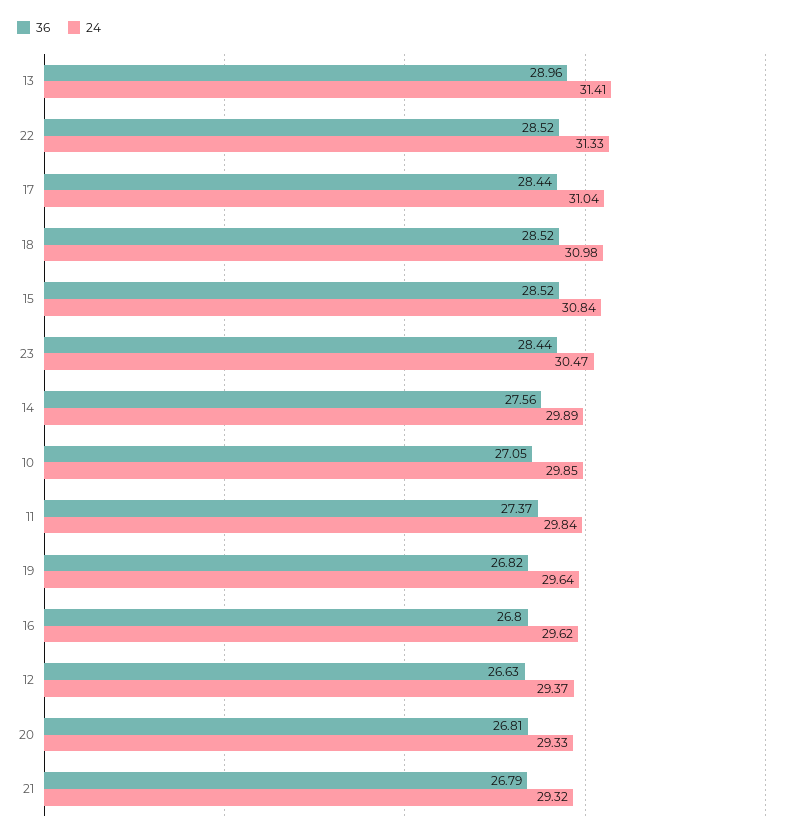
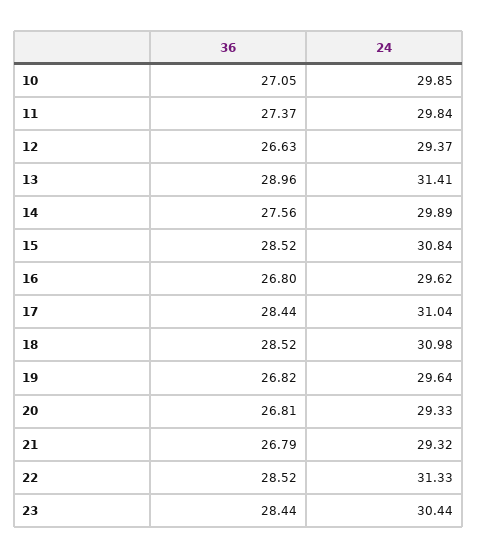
  {
    "36": {
      "13": 28.96,
      "22": 28.52,
      "17": 28.44,
      "18": 28.52,
      "15": 28.52,
      "23": 28.44,
      "14": 27.56,
      "10": 27.05,
      "11": 27.37,
      "19": 26.82,
      "16": 26.8,
      "12": 26.63,
      "20": 26.81,
      "21": 26.79
    },
    "24": {
      "13": 31.41,
      "22": 31.33,
      "17": 31.04,
      "18": 30.98,
      "15": 30.84,
-     "23": 30.47,
+     "23": 30.44,
      "14": 29.89,
      "10": 29.85,
      "11": 29.84,
      "19": 29.64,
      "16": 29.62,
      "12": 29.37,
      "20": 29.33,
      "21": 29.32
    }
  }

